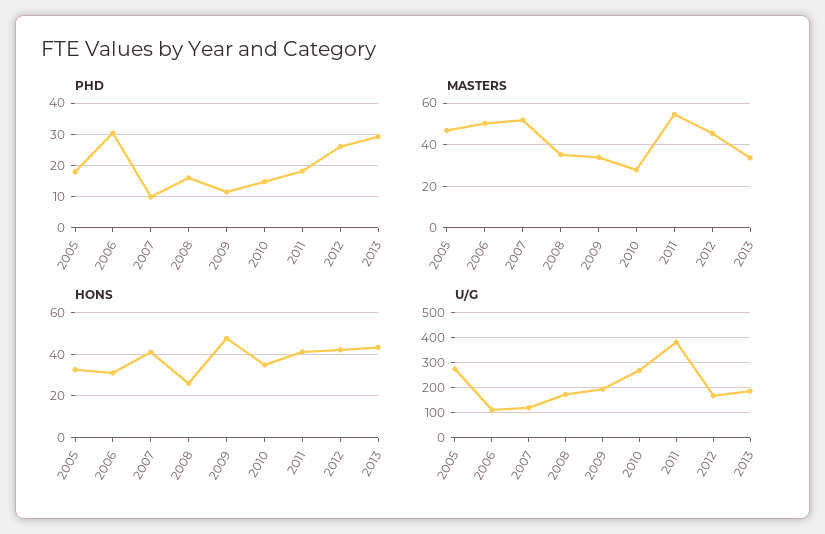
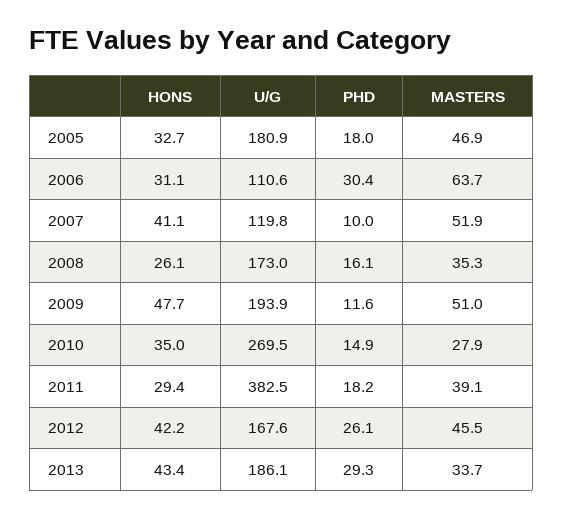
  {
    "PHD": {
      "2005": 18,
      "2006": 30.4,
      "2007": 10,
      "2008": 16.1,
      "2009": 11.6,
      "2010": 14.9,
      "2011": 18.2,
      "2012": 26.1,
      "2013": 29.3
    },
    "MASTERS": {
      "2005": 46.9,
-     "2006": 50,
+     "2006": 63.7,
      "2007": 51.9,
      "2008": 35.3,
-     "2009": 35,
+     "2009": 51,
      "2010": 27.9,
-     "2011": 55,
+     "2011": 39.1,
      "2012": 45.5,
      "2013": 33.7
    },
    "HONS": {
      "2005": 32.7,
      "2006": 31.1,
      "2007": 41.1,
      "2008": 26.1,
      "2009": 47.7,
      "2010": 35,
-     "2011": 40,
+     "2011": 29.4,
      "2012": 42.2,
      "2013": 43.4
    },
    "U/G": {
-     "2005": 275,
+     "2005": 180.9,
      "2006": 110.6,
      "2007": 119.8,
      "2008": 173,
      "2009": 193.9,
      "2010": 269.5,
      "2011": 382.5,
      "2012": 167.6,
      "2013": 186.1
    }
  }

